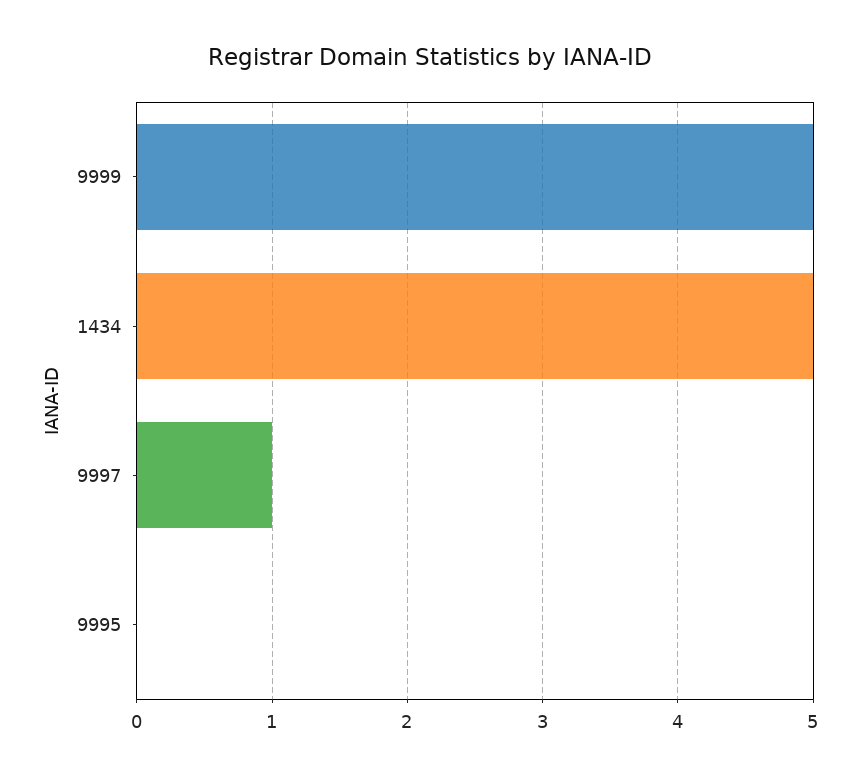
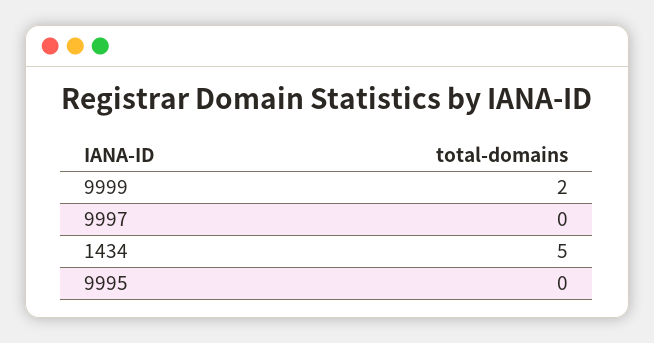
  {
-   "9999": 5,
+   "9999": 2,
    "1434": 5,
-   "9997": 1,
+   "9997": 0,
    "9995": 0
  }

